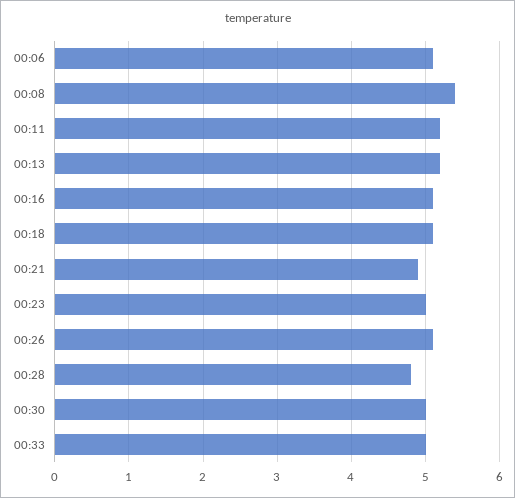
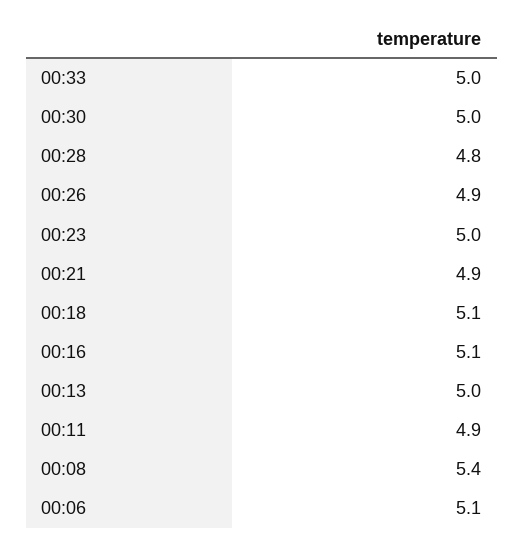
  {
    "00:06": 5.1,
    "00:08": 5.4,
-   "00:11": 5.2,
+   "00:11": 4.9,
-   "00:13": 5.2,
+   "00:13": 5,
    "00:16": 5.1,
    "00:18": 5.1,
    "00:21": 4.9,
    "00:23": 5,
-   "00:26": 5.1,
+   "00:26": 4.9,
    "00:28": 4.8,
    "00:30": 5,
    "00:33": 5
  }

